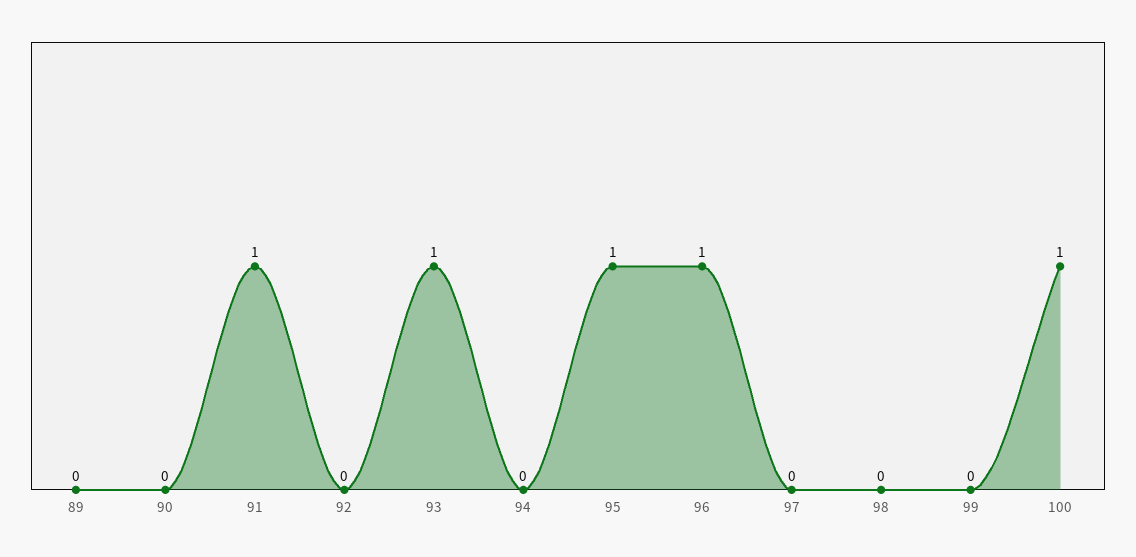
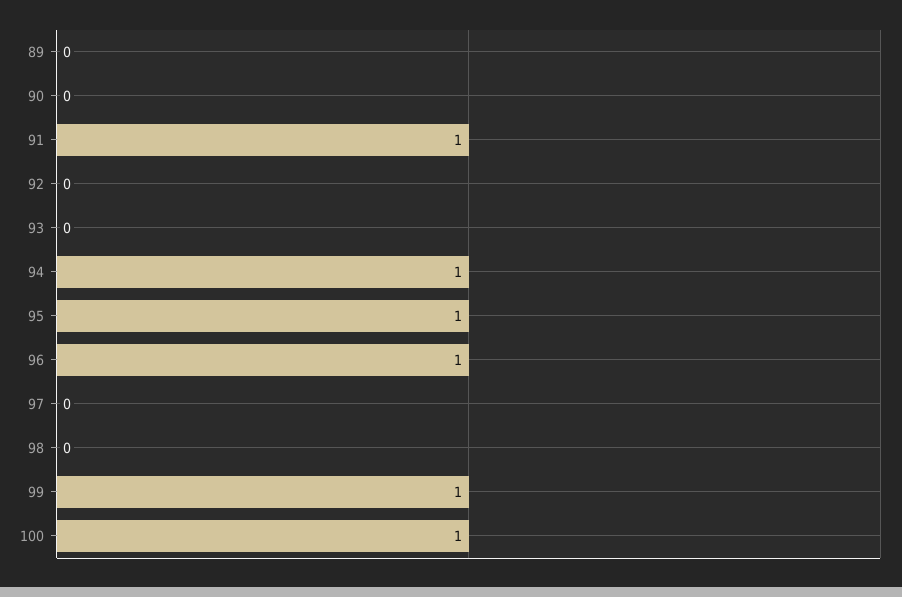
  {
    "89": 0,
    "90": 0,
    "91": 1,
    "92": 0,
-   "93": 1,
+   "93": 0,
-   "94": 0,
+   "94": 1,
    "95": 1,
    "96": 1,
    "97": 0,
    "98": 0,
-   "99": 0,
+   "99": 1,
    "100": 1
  }

